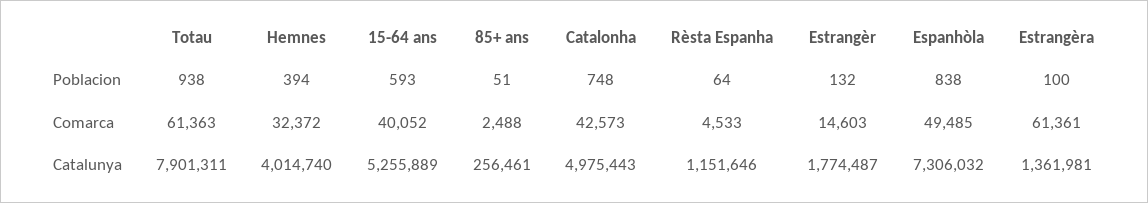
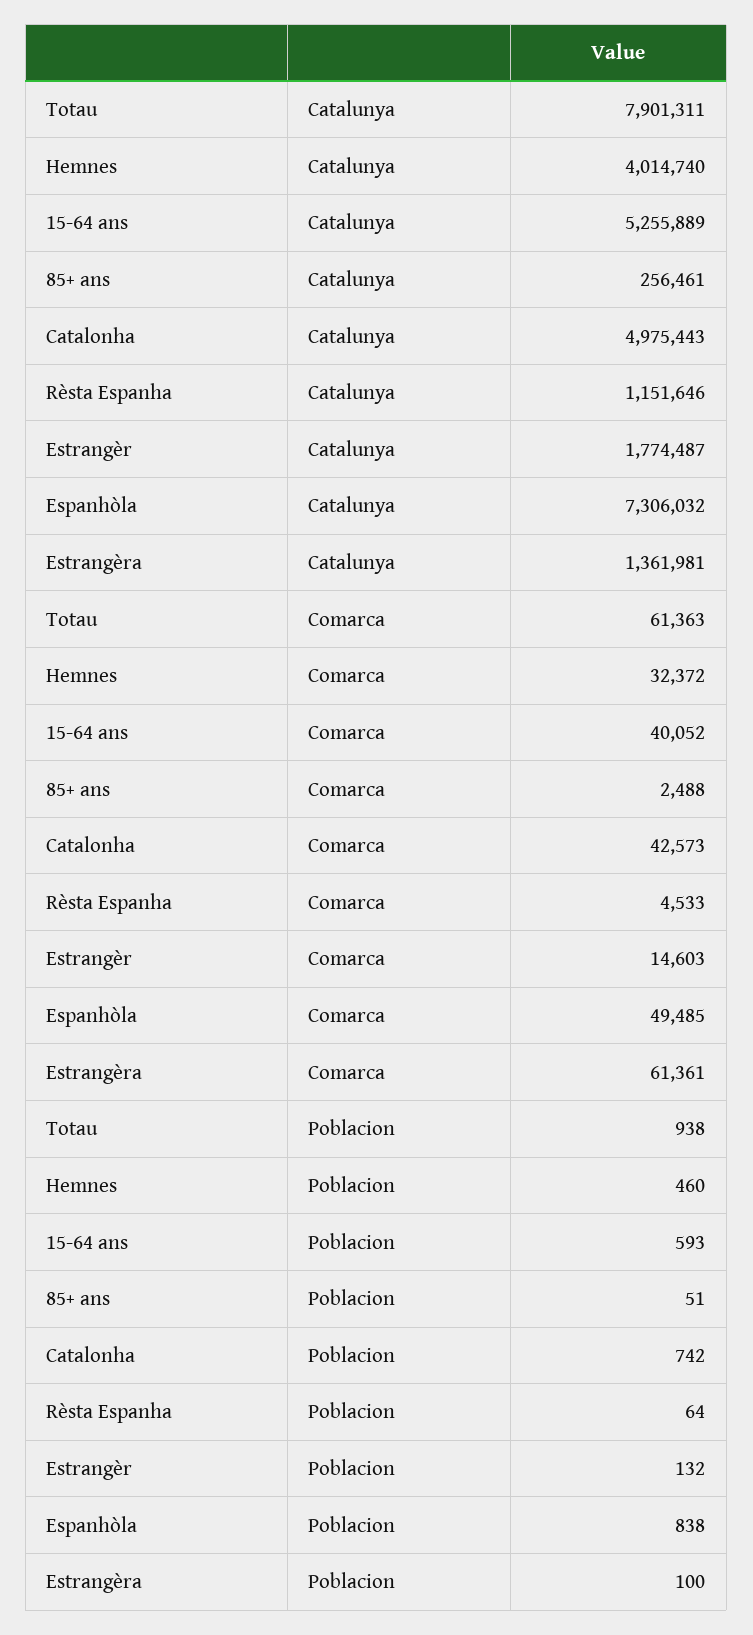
  {
    "Totau": {
      "Poblacion": 938,
      "Comarca": 61363,
      "Catalunya": 7901311
    },
    "Hemnes": {
-     "Poblacion": 394,
+     "Poblacion": 460,
      "Comarca": 32372,
      "Catalunya": 4014740
    },
    "15-64 ans": {
      "Poblacion": 593,
      "Comarca": 40052,
      "Catalunya": 5255889
    },
    "85+ ans": {
      "Poblacion": 51,
      "Comarca": 2488,
      "Catalunya": 256461
    },
    "Catalonha": {
-     "Poblacion": 748,
+     "Poblacion": 742,
      "Comarca": 42573,
      "Catalunya": 4975443
    },
    "Rèsta Espanha": {
      "Poblacion": 64,
      "Comarca": 4533,
      "Catalunya": 1151646
    },
    "Estrangèr": {
      "Poblacion": 132,
      "Comarca": 14603,
      "Catalunya": 1774487
    },
    "Espanhòla": {
      "Poblacion": 838,
      "Comarca": 49485,
      "Catalunya": 7306032
    },
    "Estrangèra": {
      "Poblacion": 100,
      "Comarca": 61361,
      "Catalunya": 1361981
    }
  }

